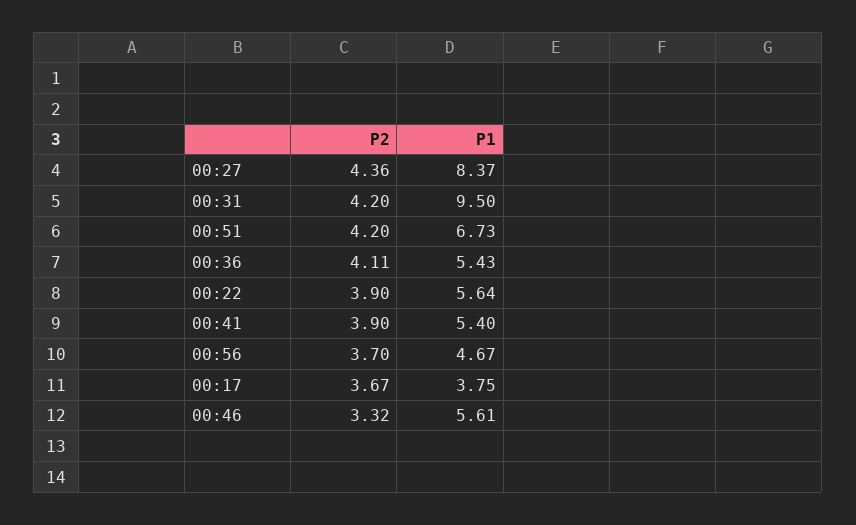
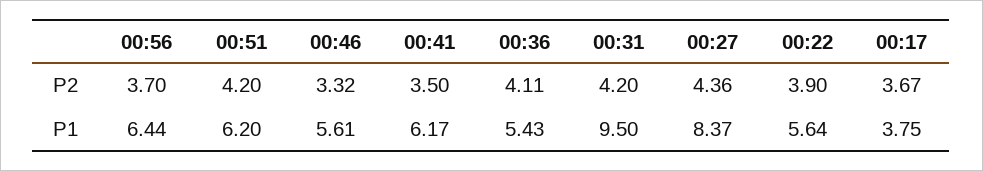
  {
    "P2": {
      "00:27": 4.36,
      "00:31": 4.2,
      "00:51": 4.2,
      "00:36": 4.11,
      "00:22": 3.9,
-     "00:41": 3.9,
+     "00:41": 3.5,
      "00:56": 3.7,
      "00:17": 3.67,
      "00:46": 3.32
    },
    "P1": {
      "00:27": 8.37,
      "00:31": 9.5,
-     "00:51": 6.73,
+     "00:51": 6.2,
      "00:36": 5.43,
      "00:22": 5.64,
-     "00:41": 5.4,
+     "00:41": 6.17,
-     "00:56": 4.67,
+     "00:56": 6.44,
      "00:17": 3.75,
      "00:46": 5.61
    }
  }

